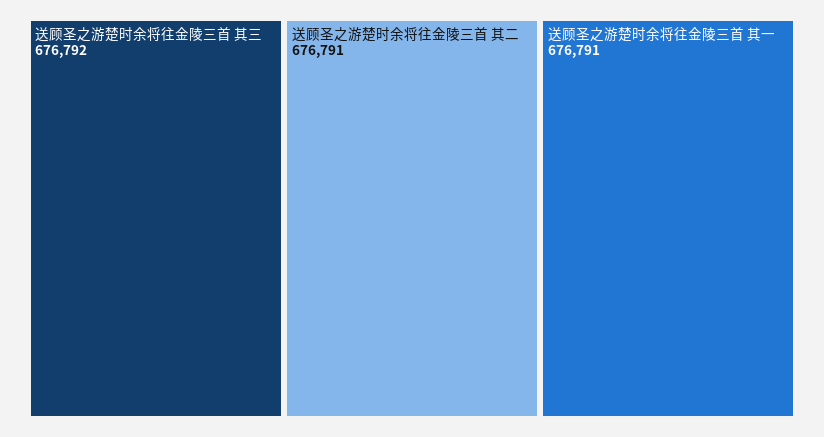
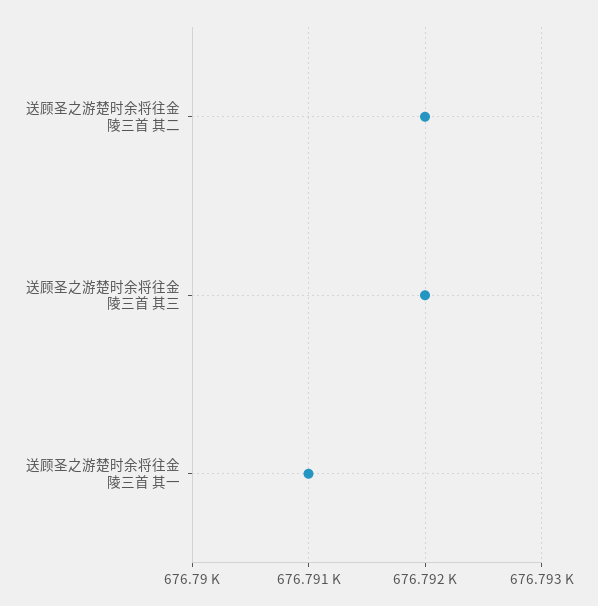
  {
    "送顾圣之游楚时余将往金陵三首 其三": 676792,
-   "送顾圣之游楚时余将往金陵三首 其二": 676791,
+   "送顾圣之游楚时余将往金陵三首 其二": 676792,
    "送顾圣之游楚时余将往金陵三首 其一": 676791
  }

